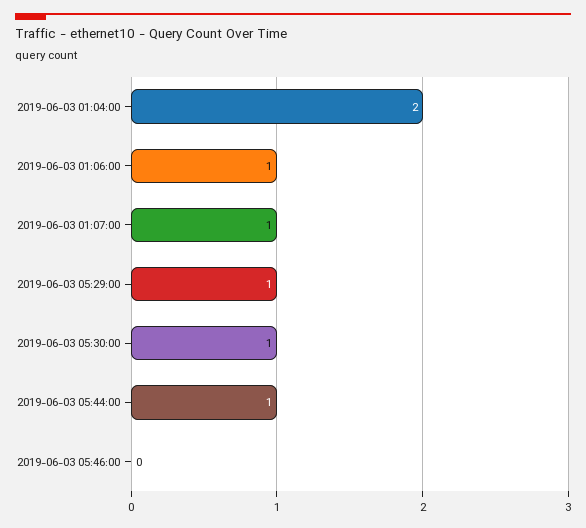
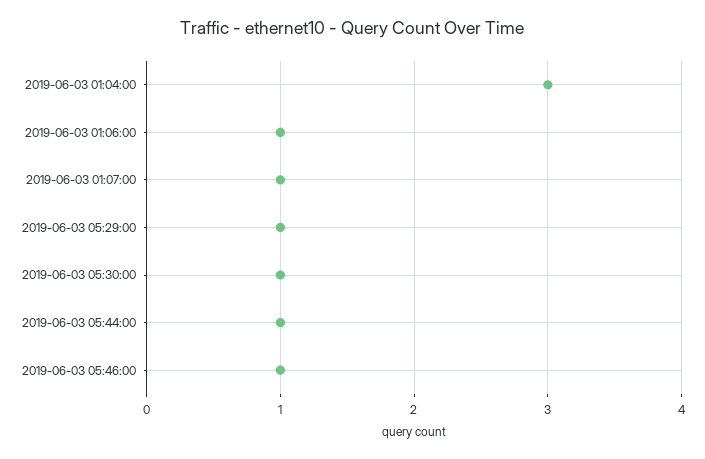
  {
-   "2019-06-03 01:04:00": 2,
+   "2019-06-03 01:04:00": 3,
    "2019-06-03 01:06:00": 1,
    "2019-06-03 01:07:00": 1,
    "2019-06-03 05:29:00": 1,
    "2019-06-03 05:30:00": 1,
    "2019-06-03 05:44:00": 1,
-   "2019-06-03 05:46:00": 0
+   "2019-06-03 05:46:00": 1
  }

